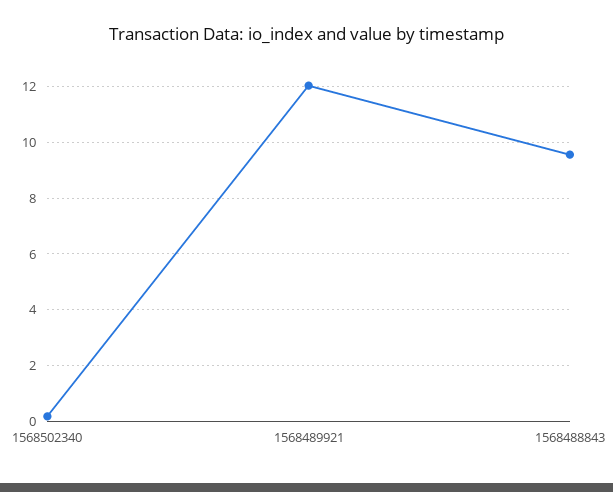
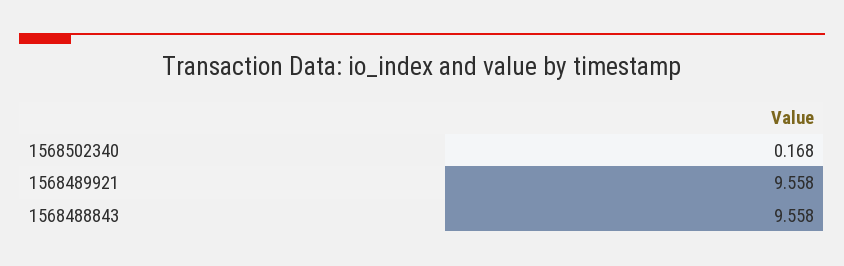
  {
    "1568502340": 0.168,
-   "1568489921": 12,
+   "1568489921": 9.558,
    "1568488843": 9.558
  }

